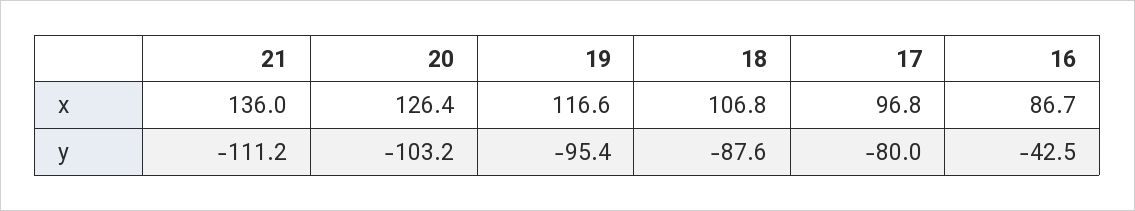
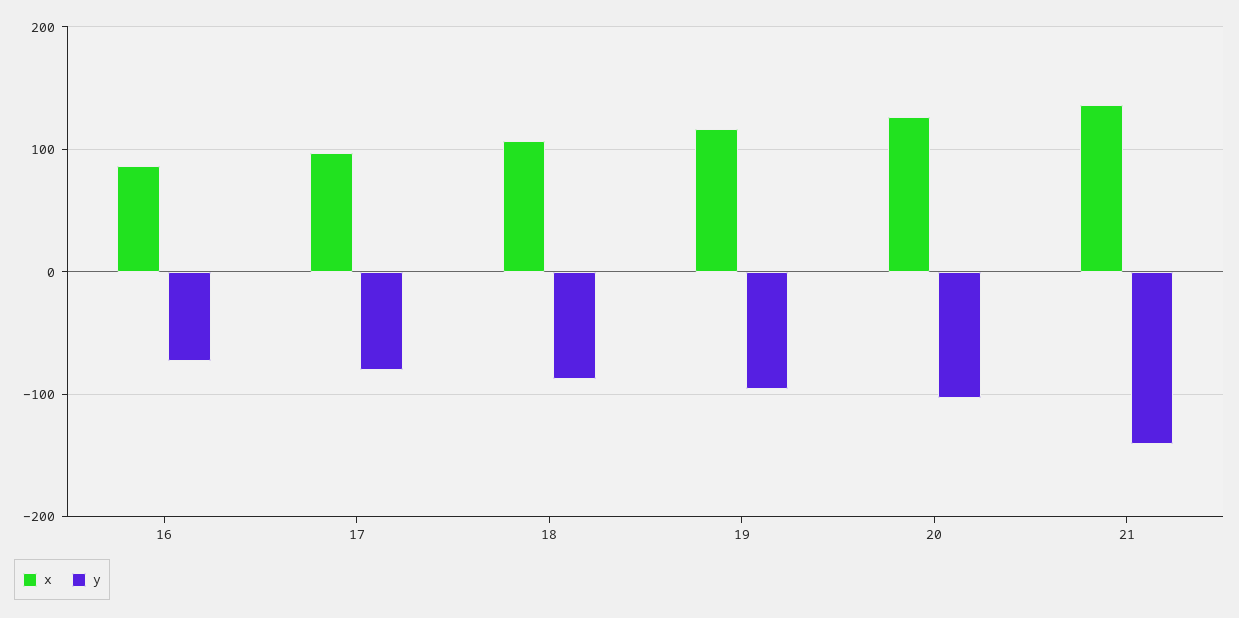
  {
    "x": {
      "21": 136,
      "20": 126.4,
      "19": 116.6,
      "18": 106.8,
      "17": 96.8,
      "16": 86.7
    },
    "y": {
-     "21": -111.2,
+     "21": -140,
      "20": -103.2,
      "19": -95.4,
      "18": -87.6,
      "17": -80,
-     "16": -42.5
+     "16": -70
    }
  }

